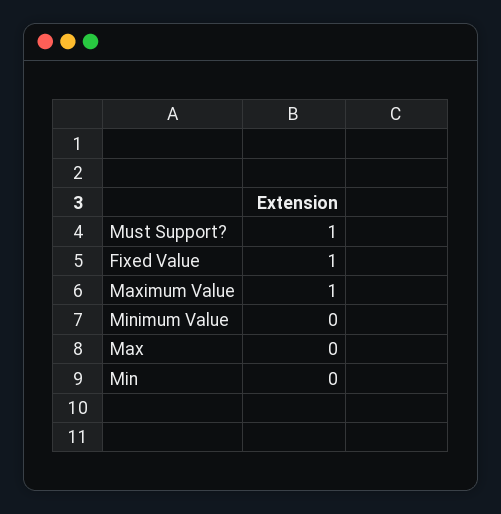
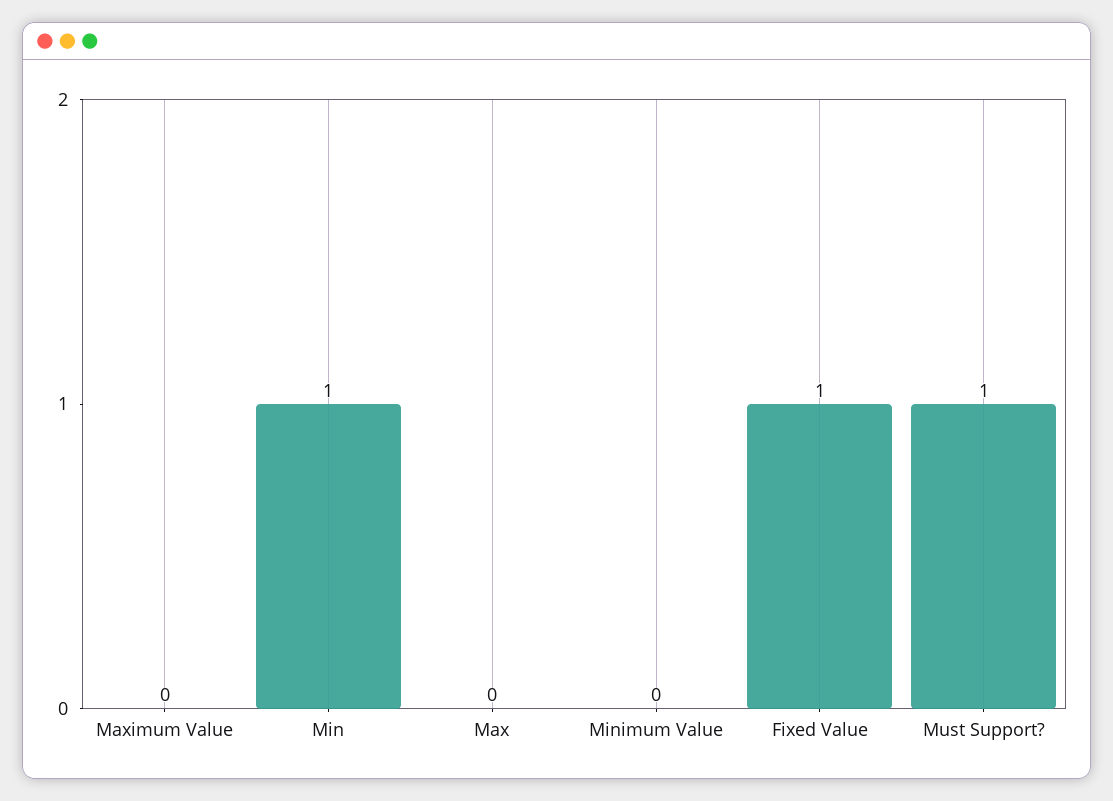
  {
    "Must Support?": 1,
    "Fixed Value": 1,
-   "Maximum Value": 1,
+   "Maximum Value": 0,
    "Minimum Value": 0,
    "Max": 0,
-   "Min": 0
+   "Min": 1
  }

